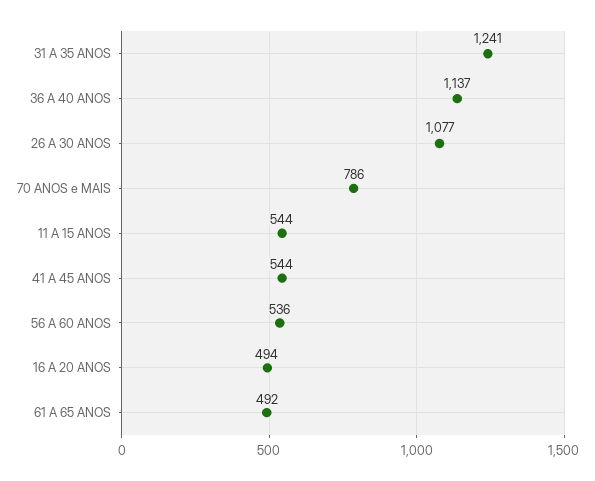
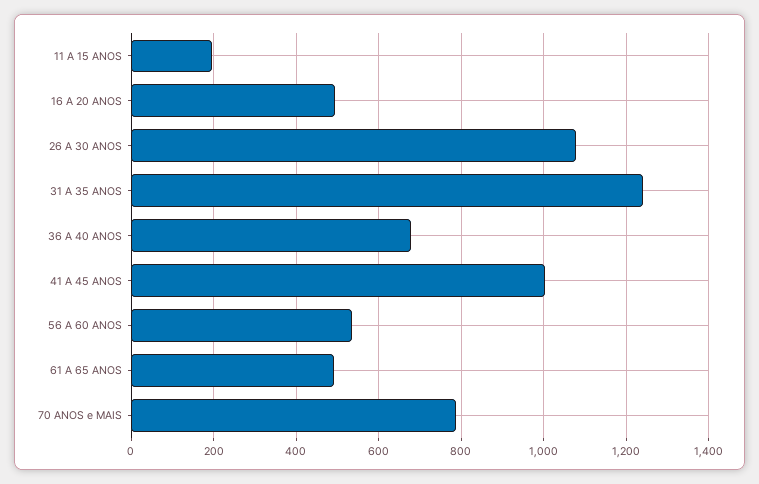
  {
    "31 A 35 ANOS": 1241,
-   "36 A 40 ANOS": 1137,
+   "36 A 40 ANOS": 680,
    "26 A 30 ANOS": 1077,
    "70 ANOS e MAIS": 786,
-   "11 A 15 ANOS": 544,
+   "11 A 15 ANOS": 200,
-   "41 A 45 ANOS": 544,
+   "41 A 45 ANOS": 1000,
    "56 A 60 ANOS": 536,
    "16 A 20 ANOS": 494,
    "61 A 65 ANOS": 492
  }

